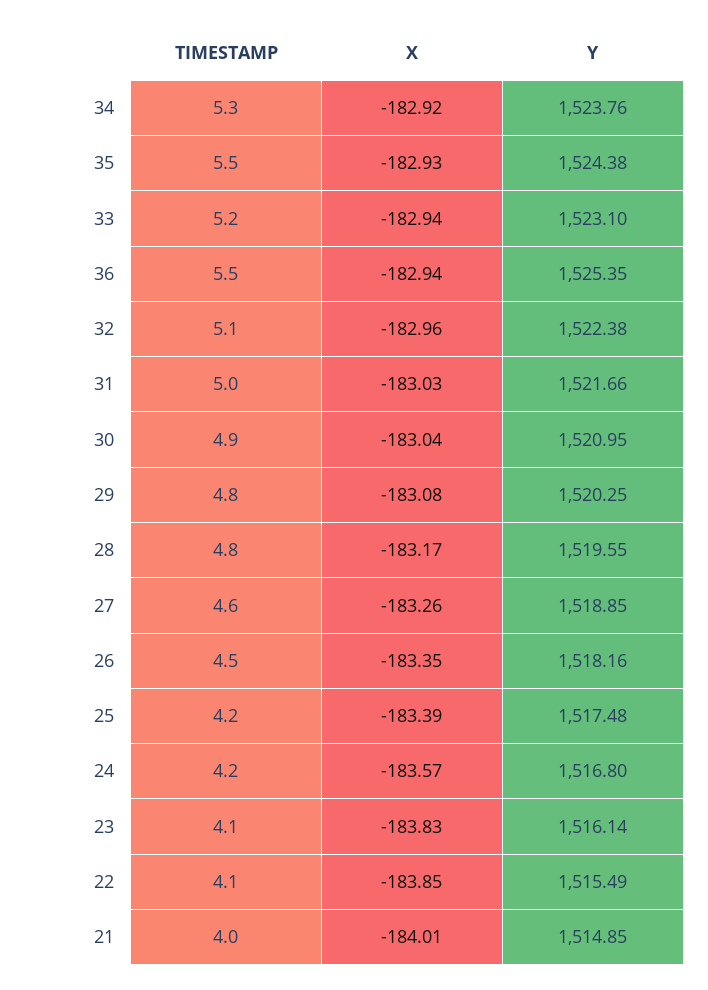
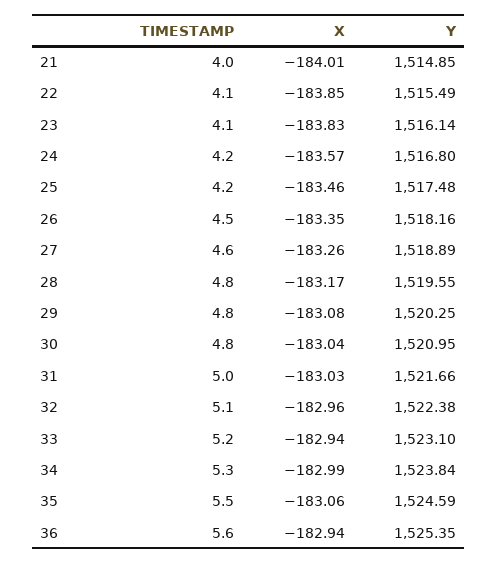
  {
    "TIMESTAMP": {
      "34": 5.3,
      "35": 5.5,
      "33": 5.2,
-     "36": 5.5,
+     "36": 5.6,
      "32": 5.1,
      "31": 5,
-     "30": 4.9,
+     "30": 4.8,
      "29": 4.8,
      "28": 4.8,
      "27": 4.6,
      "26": 4.5,
      "25": 4.2,
      "24": 4.2,
      "23": 4.1,
      "22": 4.1,
      "21": 4
    },
    "X": {
-     "34": -182.92,
+     "34": -182.99,
-     "35": -182.93,
+     "35": -183.06,
      "33": -182.94,
      "36": -182.94,
      "32": -182.96,
      "31": -183.03,
      "30": -183.04,
      "29": -183.08,
      "28": -183.17,
      "27": -183.26,
      "26": -183.35,
-     "25": -183.39,
+     "25": -183.46,
      "24": -183.57,
      "23": -183.83,
      "22": -183.85,
      "21": -184.01
    },
    "Y": {
-     "34": 1523.76,
+     "34": 1523.84,
-     "35": 1524.38,
+     "35": 1524.59,
      "33": 1523.1,
      "36": 1525.35,
      "32": 1522.38,
      "31": 1521.66,
      "30": 1520.95,
      "29": 1520.25,
      "28": 1519.55,
-     "27": 1518.85,
+     "27": 1518.89,
      "26": 1518.16,
      "25": 1517.48,
      "24": 1516.8,
      "23": 1516.14,
      "22": 1515.49,
      "21": 1514.85
    }
  }

